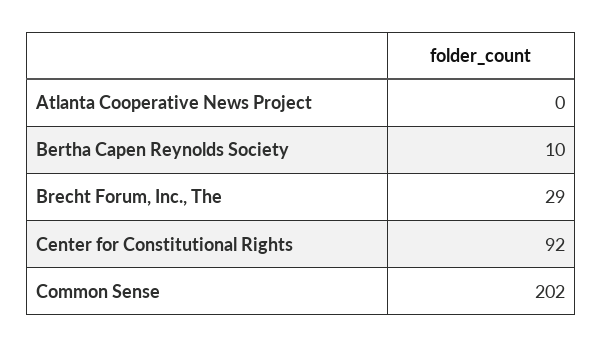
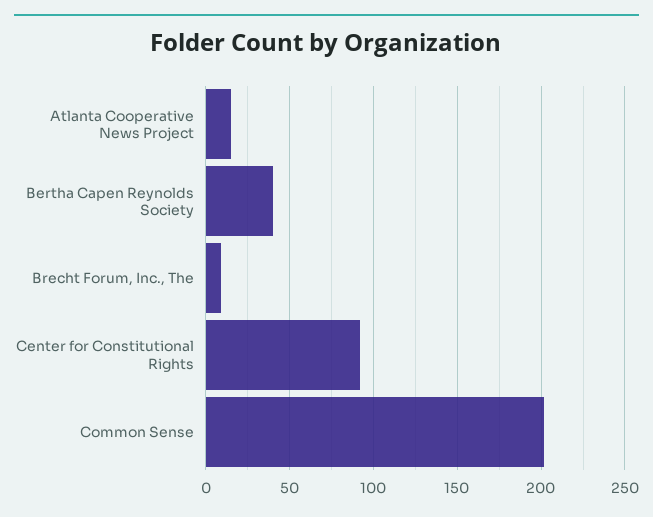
  {
-   "Atlanta Cooperative News Project": 0,
+   "Atlanta Cooperative News Project": 15,
-   "Bertha Capen Reynolds Society": 10,
+   "Bertha Capen Reynolds Society": 40,
-   "Brecht Forum, Inc., The": 29,
+   "Brecht Forum, Inc., The": 10,
    "Center for Constitutional Rights": 92,
    "Common Sense": 202
  }

